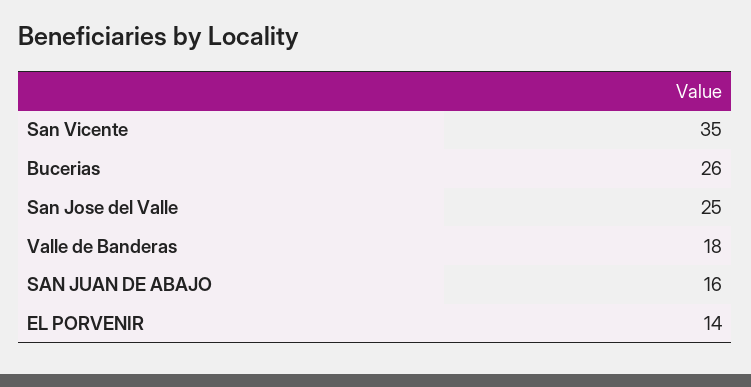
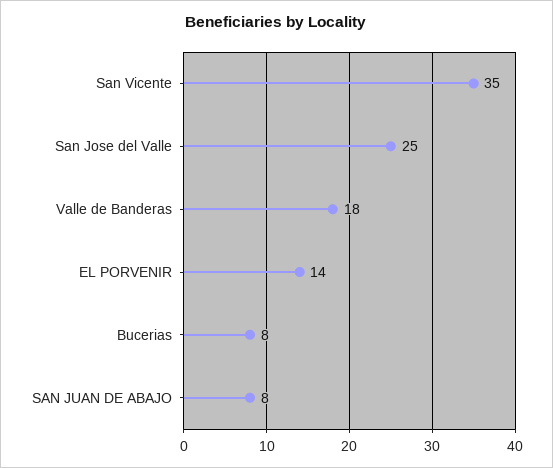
  {
    "San Vicente": 35,
-   "Bucerias": 26,
+   "Bucerias": 8,
    "San Jose del Valle": 25,
    "Valle de Banderas": 18,
-   "SAN JUAN DE ABAJO": 16,
+   "SAN JUAN DE ABAJO": 8,
    "EL PORVENIR": 14
  }

